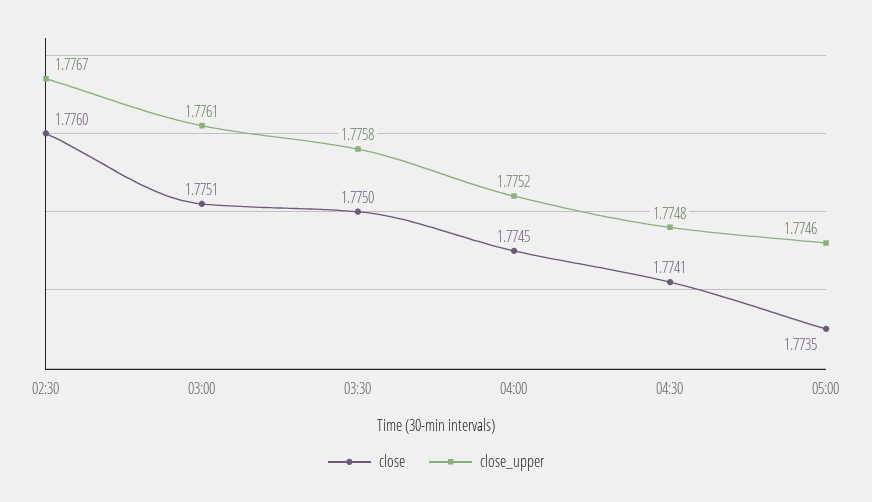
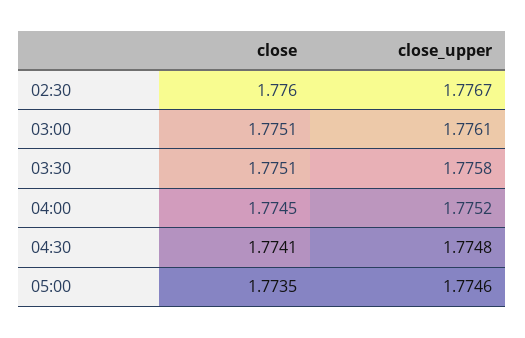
  {
    "close": {
      "02:30": 1.776,
      "03:00": 1.7751,
-     "03:30": 1.775,
+     "03:30": 1.7751,
      "04:00": 1.7745,
      "04:30": 1.7741,
      "05:00": 1.7735
    },
    "close_upper": {
      "02:30": 1.7767,
      "03:00": 1.7761,
      "03:30": 1.7758,
      "04:00": 1.7752,
      "04:30": 1.7748,
      "05:00": 1.7746
    }
  }

